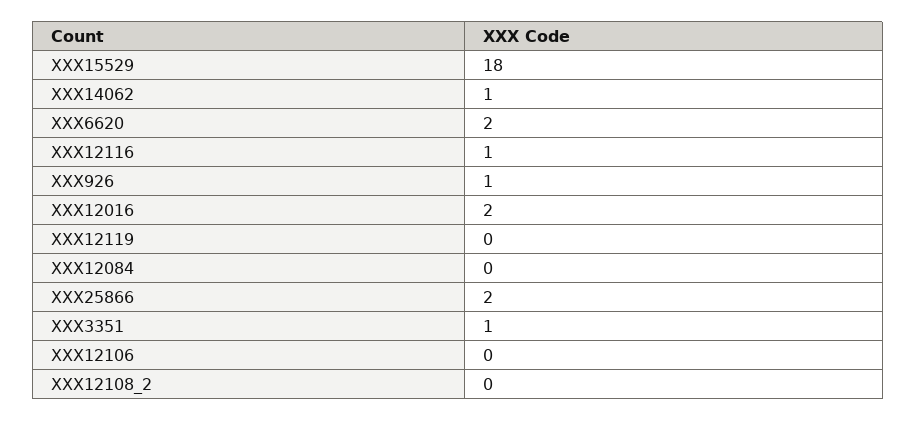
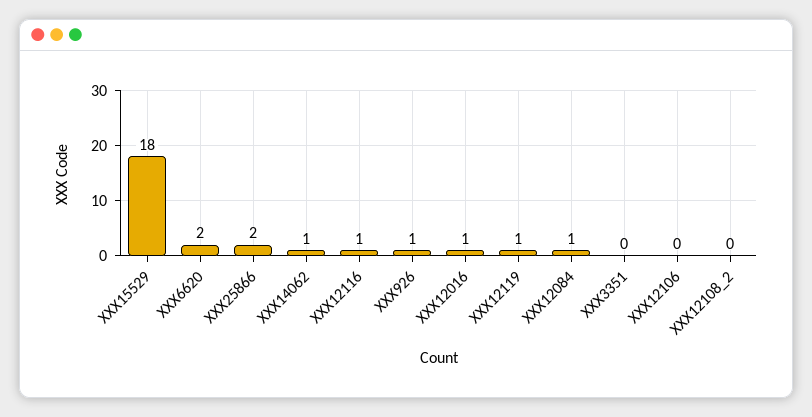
  {
    "XXX15529": 18,
    "XXX14062": 1,
    "XXX6620": 2,
    "XXX12116": 1,
    "XXX926": 1,
-   "XXX12016": 2,
+   "XXX12016": 1,
-   "XXX12119": 0,
+   "XXX12119": 1,
-   "XXX12084": 0,
+   "XXX12084": 1,
    "XXX25866": 2,
-   "XXX3351": 1,
+   "XXX3351": 0,
    "XXX12106": 0,
    "XXX12108_2": 0
  }

